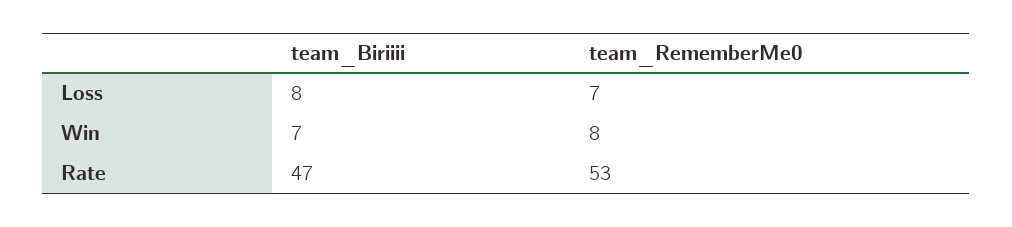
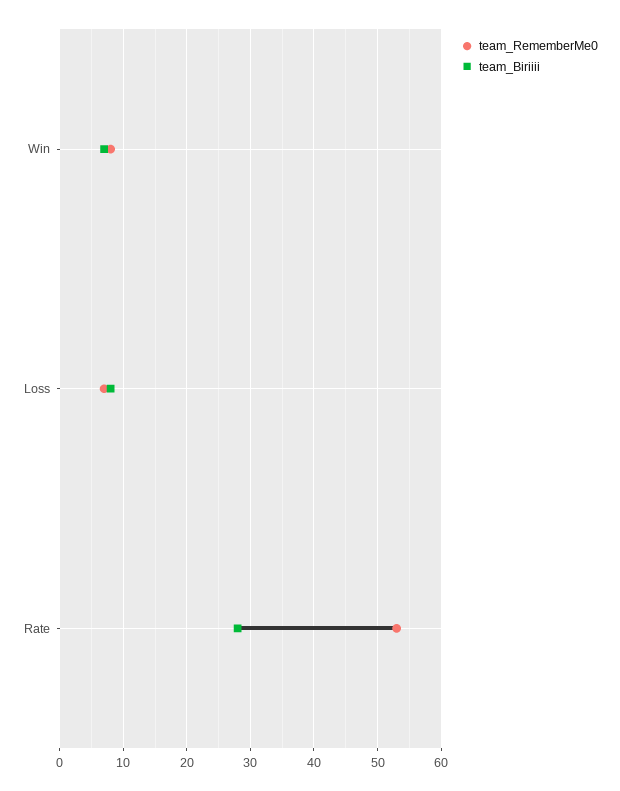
  {
    "team_Biriiii": {
      "Loss": 8,
      "Win": 7,
-     "Rate": 47
+     "Rate": 28
    },
    "team_RememberMe0": {
      "Loss": 7,
      "Win": 8,
      "Rate": 53
    }
  }

